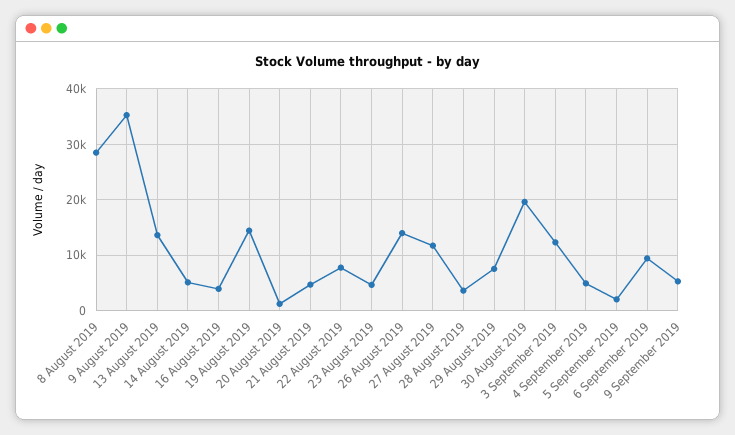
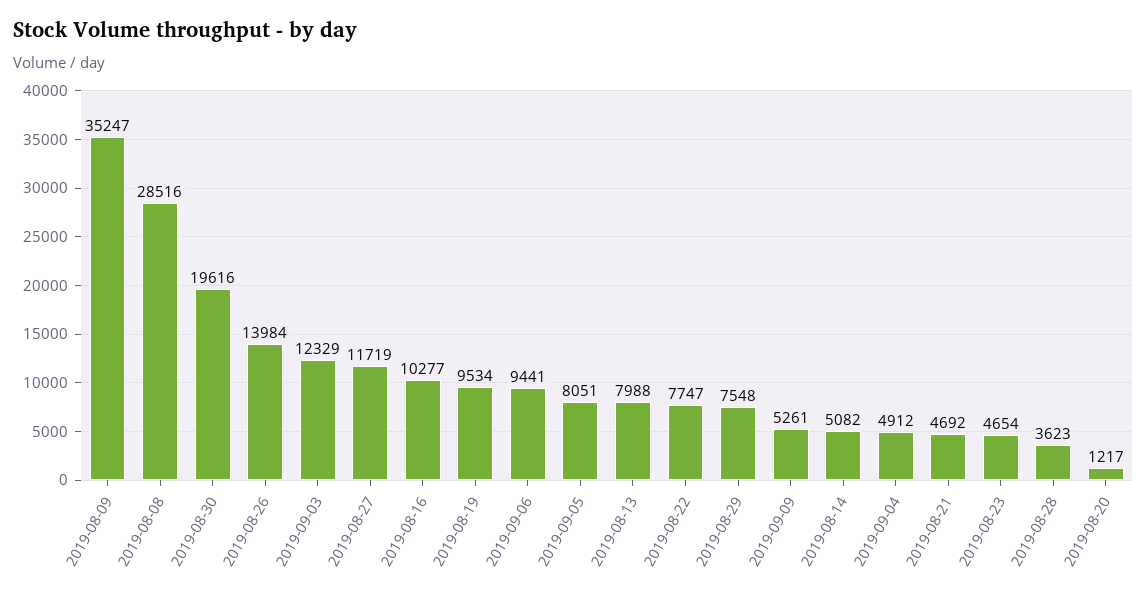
  {
    "8 August 2019": 28516,
    "9 August 2019": 35247,
-   "13 August 2019": 14000,
+   "13 August 2019": 7988,
    "14 August 2019": 5082,
-   "16 August 2019": 4000,
+   "16 August 2019": 10277,
-   "19 August 2019": 14000,
+   "19 August 2019": 9534,
    "20 August 2019": 1217,
    "21 August 2019": 4692,
    "22 August 2019": 7747,
    "23 August 2019": 4654,
    "26 August 2019": 13984,
    "27 August 2019": 11719,
    "28 August 2019": 3623,
    "29 August 2019": 7548,
    "30 August 2019": 19616,
    "3 September 2019": 12329,
    "4 September 2019": 4912,
-   "5 September 2019": 2000,
+   "5 September 2019": 8051,
    "6 September 2019": 9441,
    "9 September 2019": 5261
  }

